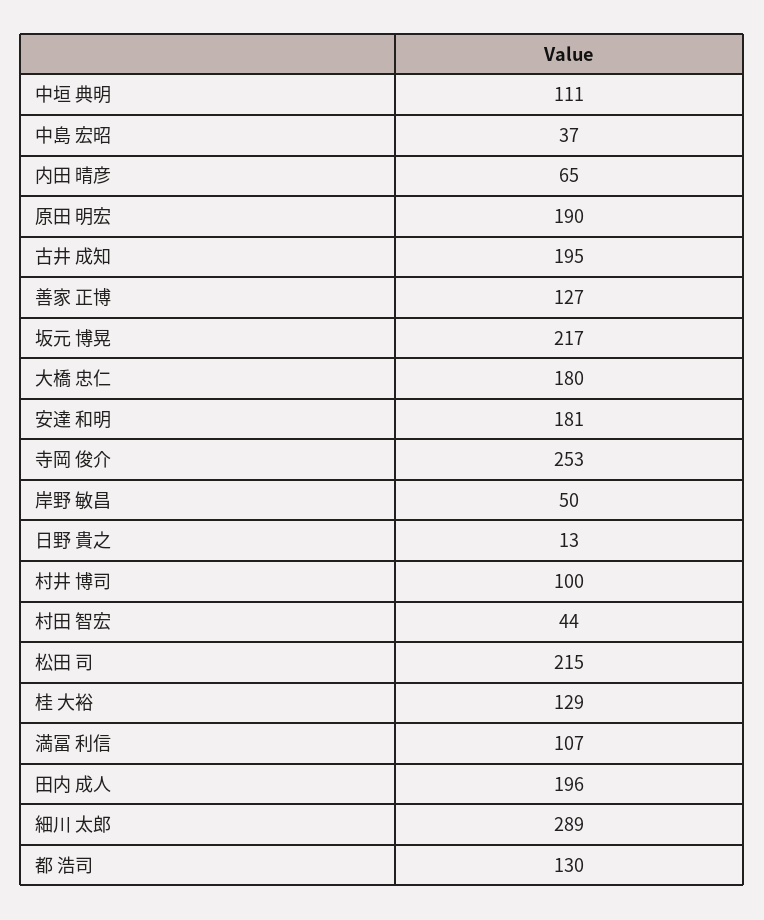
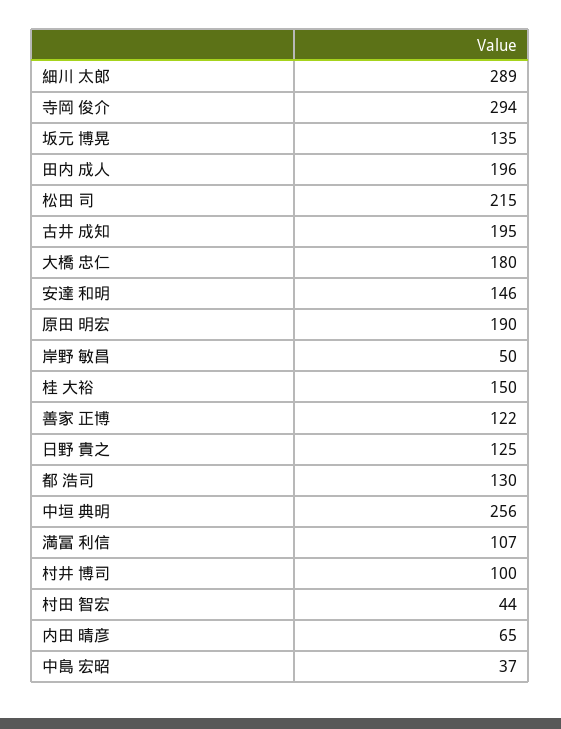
  {
-   "中垣 典明": 111,
+   "中垣 典明": 256,
    "中島 宏昭": 37,
    "内田 晴彦": 65,
    "原田 明宏": 190,
    "古井 成知": 195,
-   "善家 正博": 127,
+   "善家 正博": 122,
-   "坂元 博晃": 217,
+   "坂元 博晃": 135,
    "大橋 忠仁": 180,
-   "安達 和明": 181,
+   "安達 和明": 146,
-   "寺岡 俊介": 253,
+   "寺岡 俊介": 294,
    "岸野 敏昌": 50,
-   "日野 貴之": 13,
+   "日野 貴之": 125,
    "村井 博司": 100,
    "村田 智宏": 44,
    "松田 司": 215,
-   "桂 大裕": 129,
+   "桂 大裕": 150,
    "満冨 利信": 107,
    "田内 成人": 196,
    "細川 太郎": 289,
    "都 浩司": 130
  }

